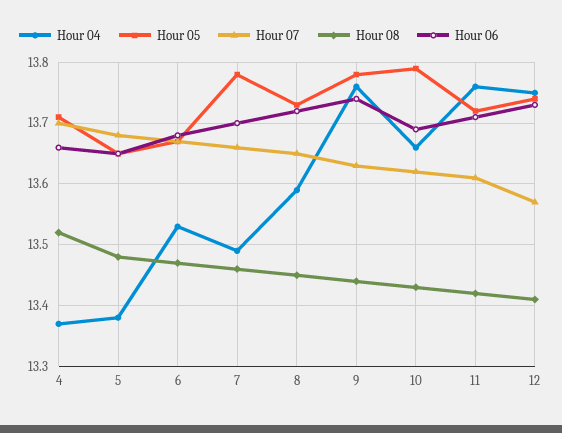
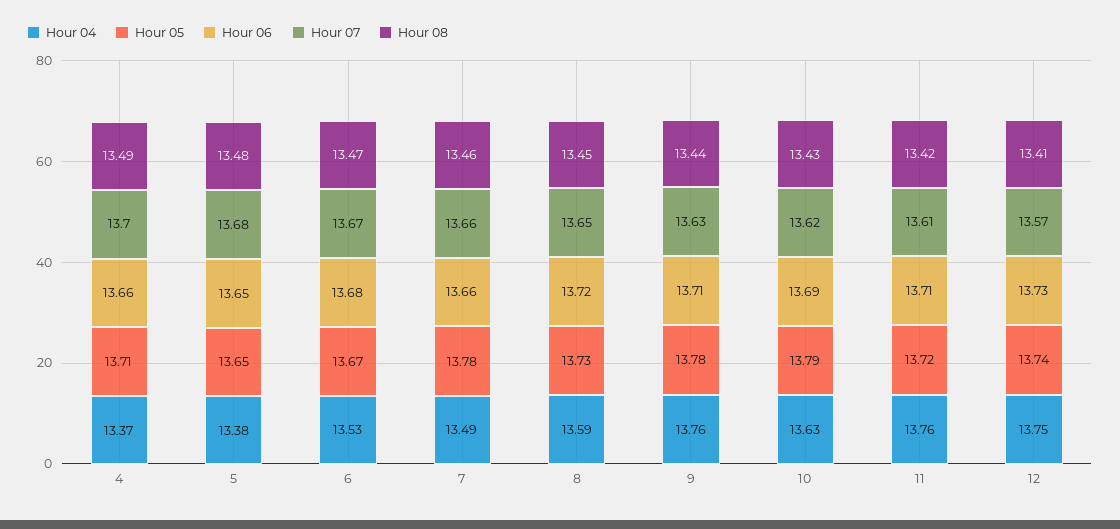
  {
    "Hour 04": {
      "4": 13.37,
      "5": 13.38,
      "6": 13.53,
      "7": 13.49,
      "8": 13.59,
      "9": 13.76,
-     "10": 13.66,
+     "10": 13.63,
      "11": 13.76,
      "12": 13.75
    },
    "Hour 05": {
      "4": 13.71,
      "5": 13.65,
      "6": 13.67,
      "7": 13.78,
      "8": 13.73,
      "9": 13.78,
      "10": 13.79,
      "11": 13.72,
      "12": 13.74
    },
    "Hour 07": {
      "4": 13.7,
      "5": 13.68,
      "6": 13.67,
      "7": 13.66,
      "8": 13.65,
      "9": 13.63,
      "10": 13.62,
      "11": 13.61,
      "12": 13.57
    },
    "Hour 08": {
-     "4": 13.52,
+     "4": 13.49,
      "5": 13.48,
      "6": 13.47,
      "7": 13.46,
      "8": 13.45,
      "9": 13.44,
      "10": 13.43,
      "11": 13.42,
      "12": 13.41
    },
    "Hour 06": {
      "4": 13.66,
      "5": 13.65,
      "6": 13.68,
-     "7": 13.7,
+     "7": 13.66,
      "8": 13.72,
-     "9": 13.74,
+     "9": 13.71,
      "10": 13.69,
      "11": 13.71,
      "12": 13.73
    }
  }

